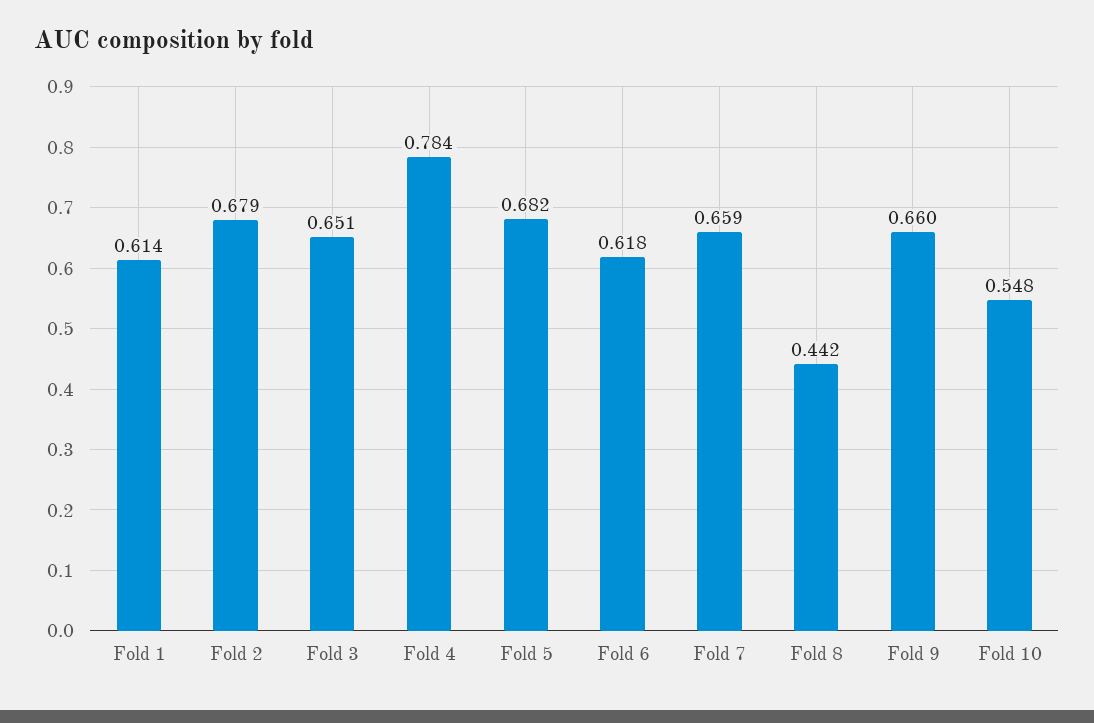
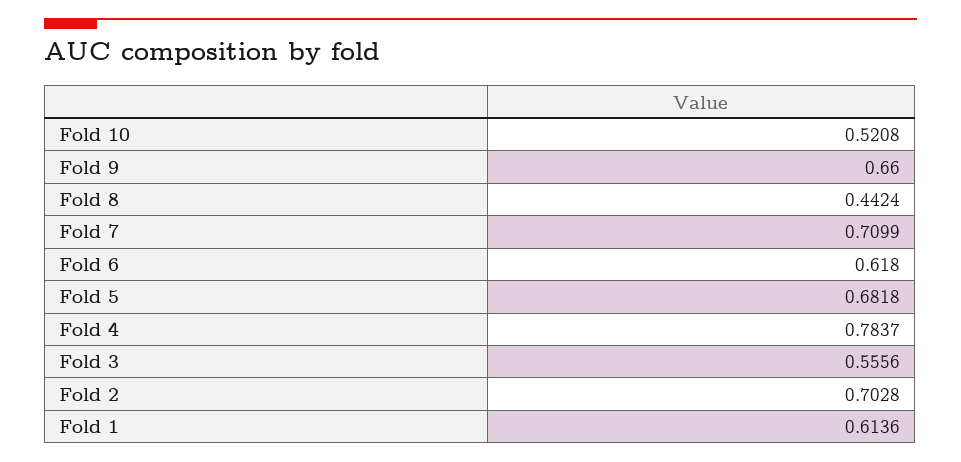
  {
    "Fold 1": 0.6136,
-   "Fold 2": 0.679,
+   "Fold 2": 0.7028,
-   "Fold 3": 0.651,
+   "Fold 3": 0.5556,
    "Fold 4": 0.7837,
    "Fold 5": 0.6818,
    "Fold 6": 0.618,
-   "Fold 7": 0.659,
+   "Fold 7": 0.7099,
    "Fold 8": 0.4424,
    "Fold 9": 0.66,
-   "Fold 10": 0.548
+   "Fold 10": 0.5208
  }

